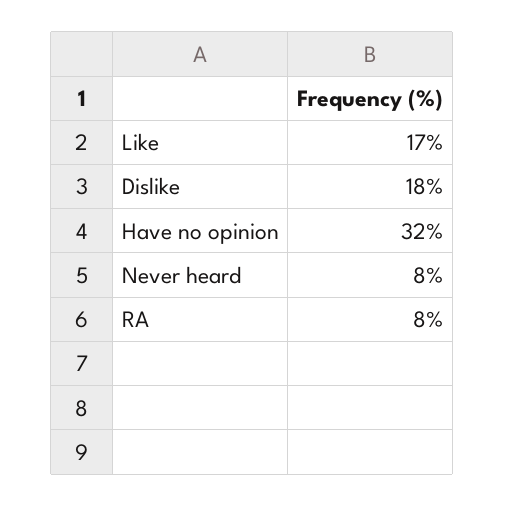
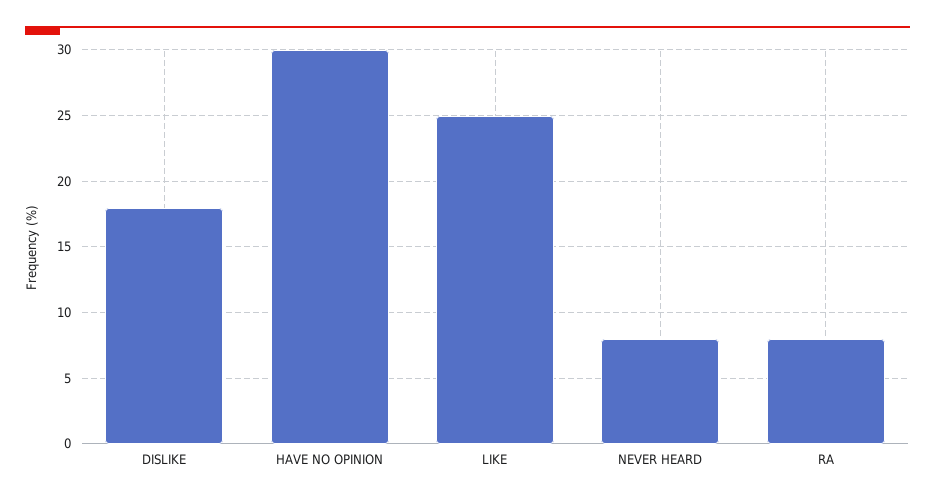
  {
-   "Like": 17,
+   "Like": 25,
    "Dislike": 18,
-   "Have no opinion": 32,
+   "Have no opinion": 30,
    "Never heard": 8,
    "RA": 8
  }

